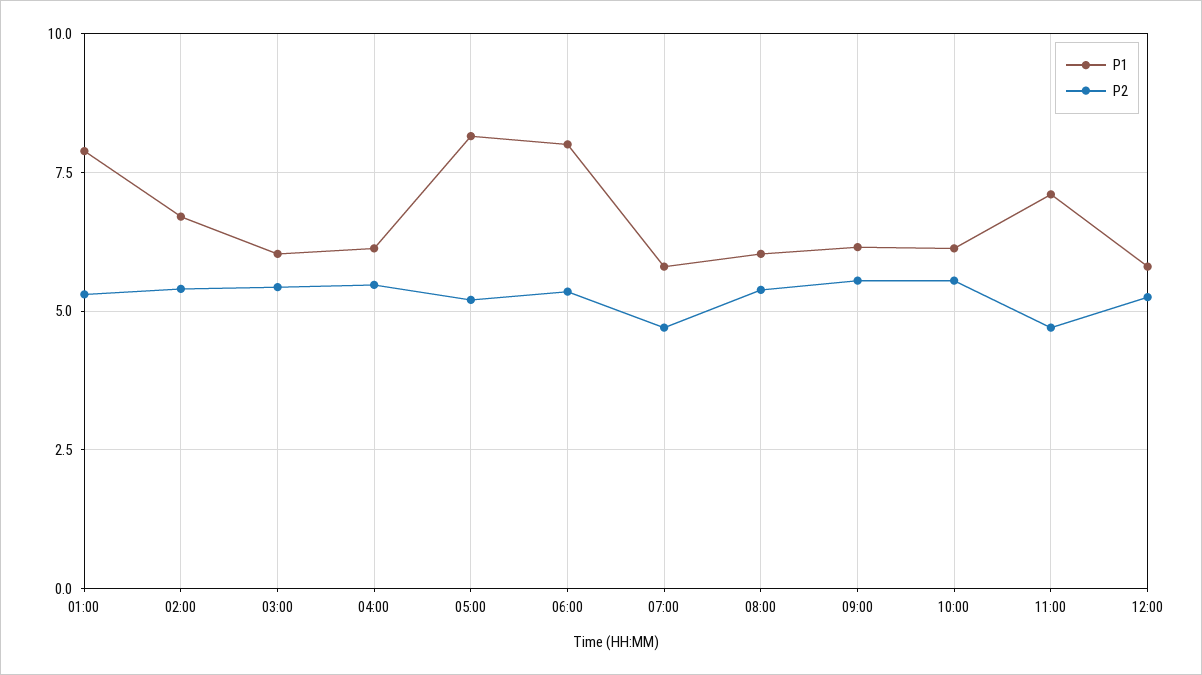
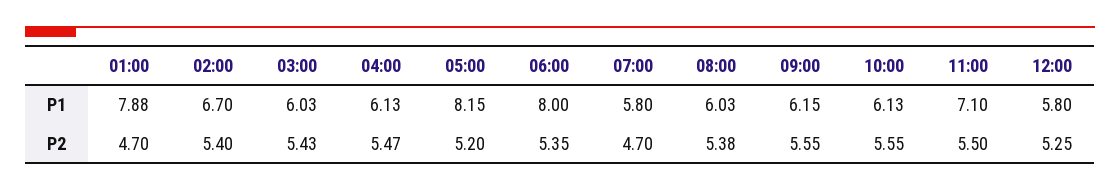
  {
    "P1": {
      "01:00": 7.88,
      "02:00": 6.7,
      "03:00": 6.03,
      "04:00": 6.13,
      "05:00": 8.15,
      "06:00": 8,
      "07:00": 5.8,
      "08:00": 6.03,
      "09:00": 6.15,
      "10:00": 6.13,
      "11:00": 7.1,
      "12:00": 5.8
    },
    "P2": {
-     "01:00": 5.25,
+     "01:00": 4.7,
      "02:00": 5.4,
      "03:00": 5.43,
      "04:00": 5.47,
      "05:00": 5.2,
      "06:00": 5.35,
      "07:00": 4.7,
      "08:00": 5.38,
      "09:00": 5.55,
      "10:00": 5.55,
-     "11:00": 4.75,
+     "11:00": 5.5,
      "12:00": 5.25
    }
  }

